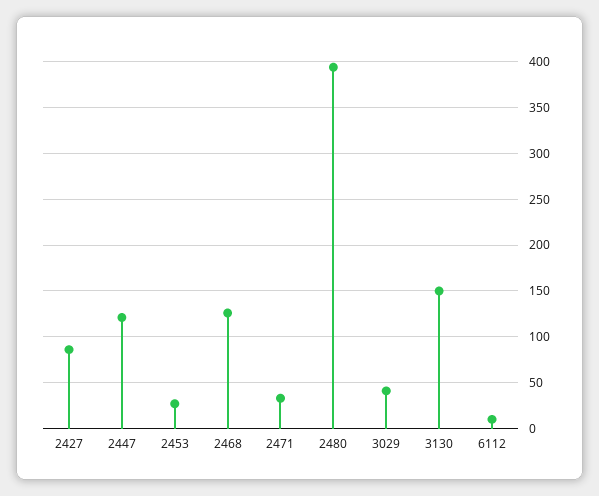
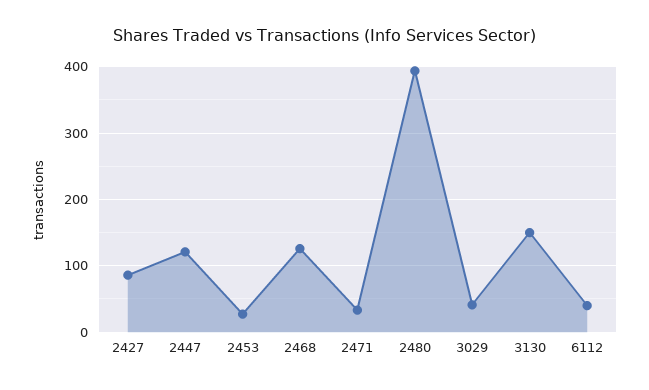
  {
    "2427": 90,
    "2447": 120,
    "2453": 30,
    "2468": 130,
    "2471": 30,
    "2480": 390,
    "3029": 40,
    "3130": 150,
-   "6112": 10
+   "6112": 40
  }

